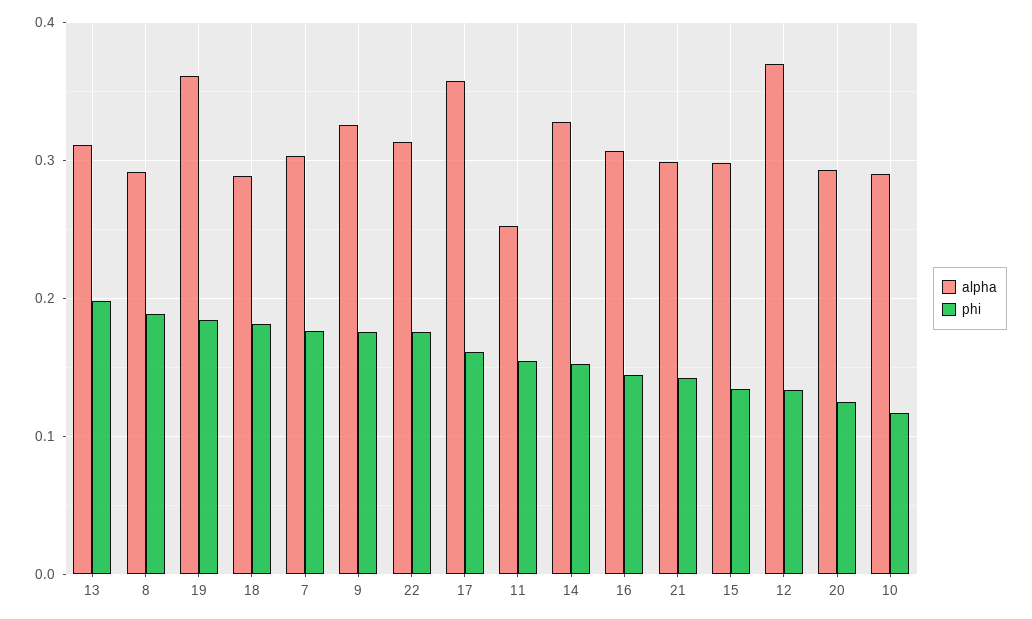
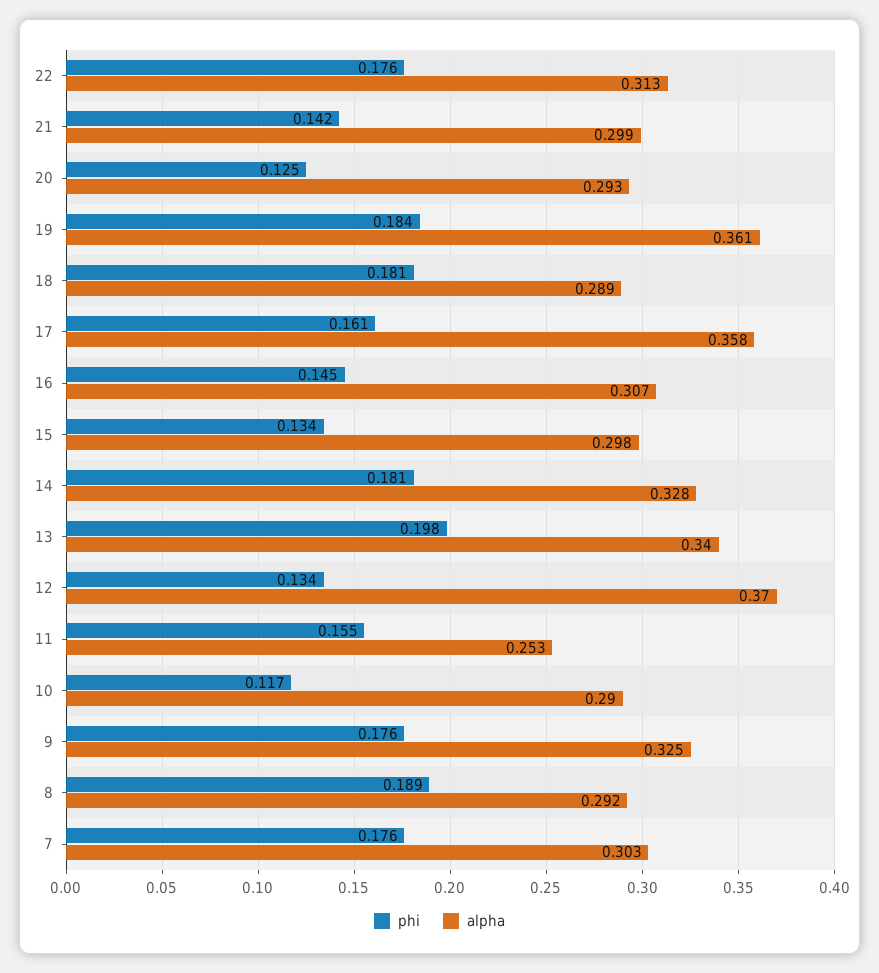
  {
    "alpha": {
-     "13": 0.31,
+     "13": 0.34,
      "8": 0.292,
      "19": 0.361,
      "18": 0.289,
      "7": 0.303,
      "9": 0.325,
      "22": 0.313,
      "17": 0.358,
      "11": 0.253,
      "14": 0.328,
      "16": 0.307,
      "21": 0.299,
      "15": 0.298,
      "12": 0.37,
      "20": 0.293,
      "10": 0.29
    },
    "phi": {
      "13": 0.198,
      "8": 0.189,
      "19": 0.184,
      "18": 0.181,
      "7": 0.176,
      "9": 0.176,
      "22": 0.176,
      "17": 0.161,
      "11": 0.155,
-     "14": 0.15,
+     "14": 0.181,
      "16": 0.145,
      "21": 0.142,
      "15": 0.134,
      "12": 0.134,
      "20": 0.125,
      "10": 0.117
    }
  }

